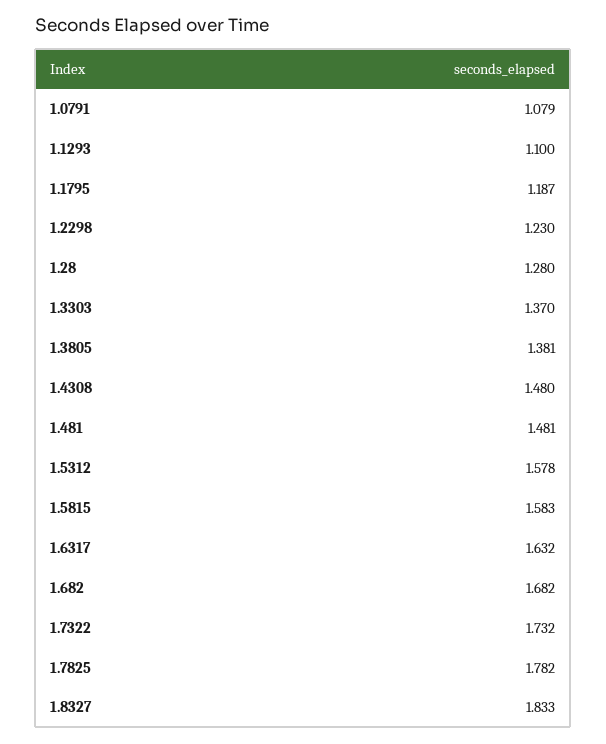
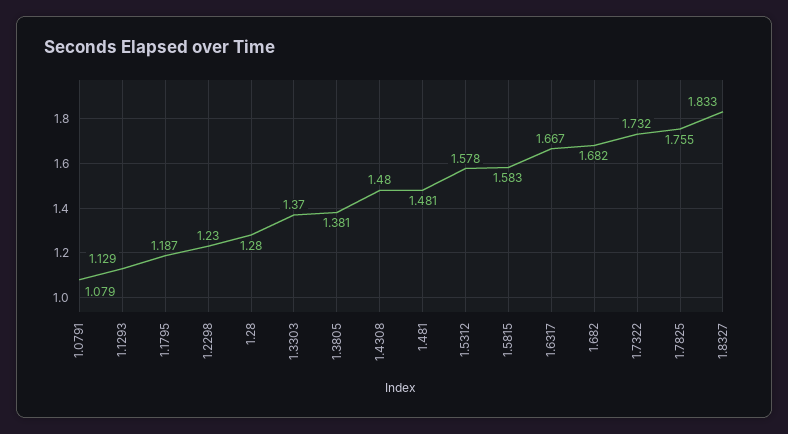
  {
    "1.0791": 1.079,
-   "1.1293": 1.1,
+   "1.1293": 1.129,
    "1.1795": 1.187,
    "1.2298": 1.23,
    "1.28": 1.28,
    "1.3303": 1.37,
    "1.3805": 1.381,
    "1.4308": 1.48,
    "1.481": 1.481,
    "1.5312": 1.578,
    "1.5815": 1.583,
-   "1.6317": 1.632,
+   "1.6317": 1.667,
    "1.682": 1.682,
    "1.7322": 1.732,
-   "1.7825": 1.782,
+   "1.7825": 1.755,
    "1.8327": 1.833
  }

